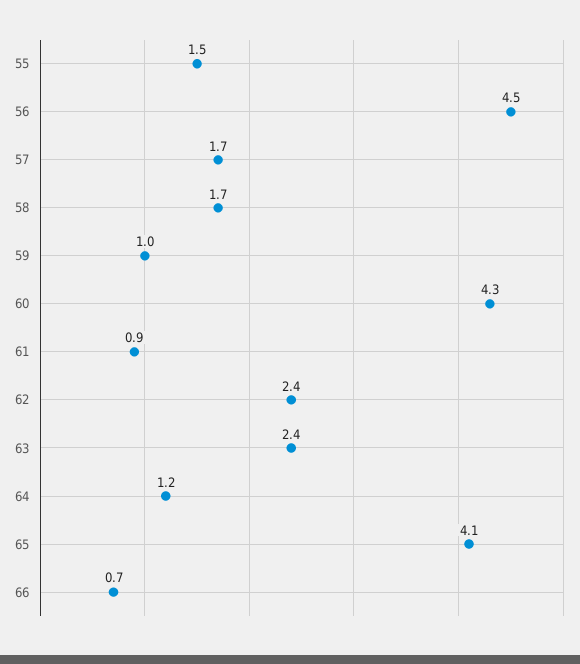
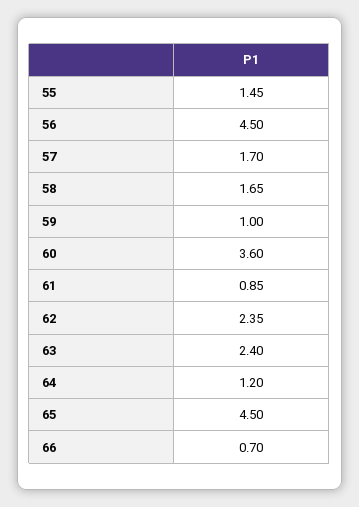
  {
    "55": 1.45,
    "56": 4.5,
    "57": 1.7,
    "58": 1.65,
    "59": 1,
-   "60": 4.3,
+   "60": 3.6,
    "61": 0.85,
    "62": 2.35,
    "63": 2.4,
    "64": 1.2,
-   "65": 4.1,
+   "65": 4.5,
    "66": 0.7
  }

